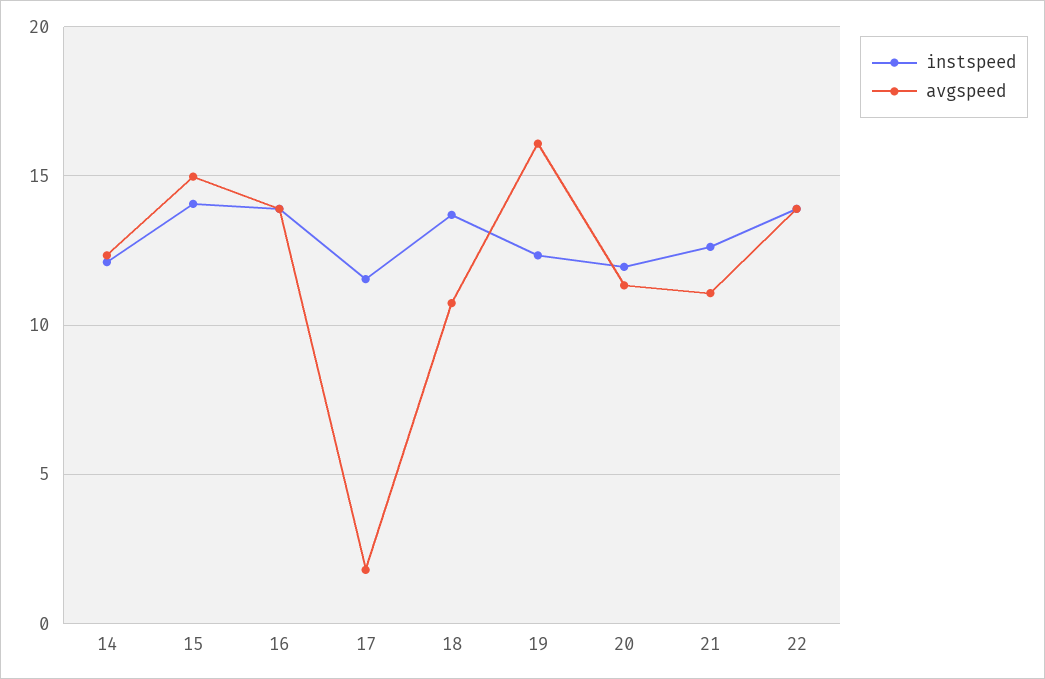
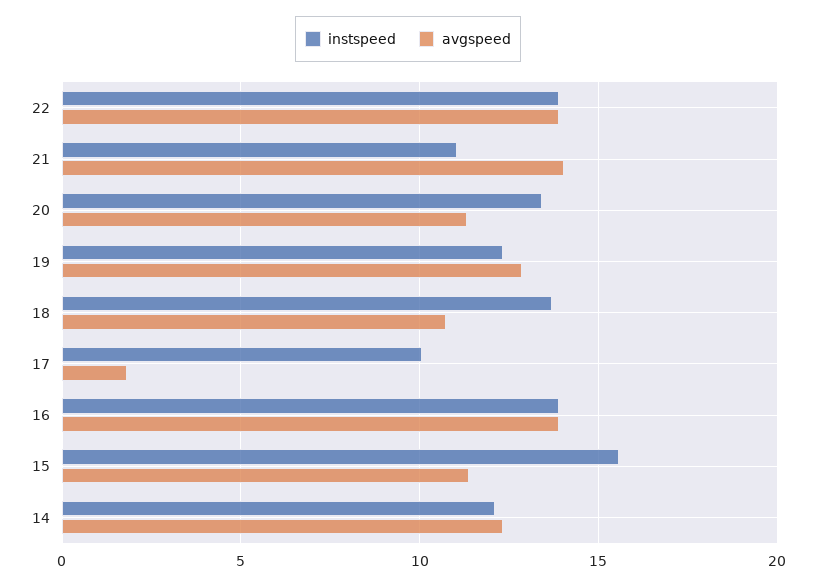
  {
    "instspeed": {
      "14": 12,
-     "15": 14,
+     "15": 15.5,
      "16": 14,
-     "17": 11.5,
+     "17": 10,
      "18": 13.5,
      "19": 12.5,
-     "20": 12,
+     "20": 13.5,
-     "21": 12.5,
+     "21": 11,
      "22": 14
    },
    "avgspeed": {
      "14": 12.5,
-     "15": 15,
+     "15": 11.5,
      "16": 14,
      "17": 2,
      "18": 10.5,
-     "19": 16,
+     "19": 13,
      "20": 11.5,
-     "21": 11,
+     "21": 14,
      "22": 14
    }
  }

